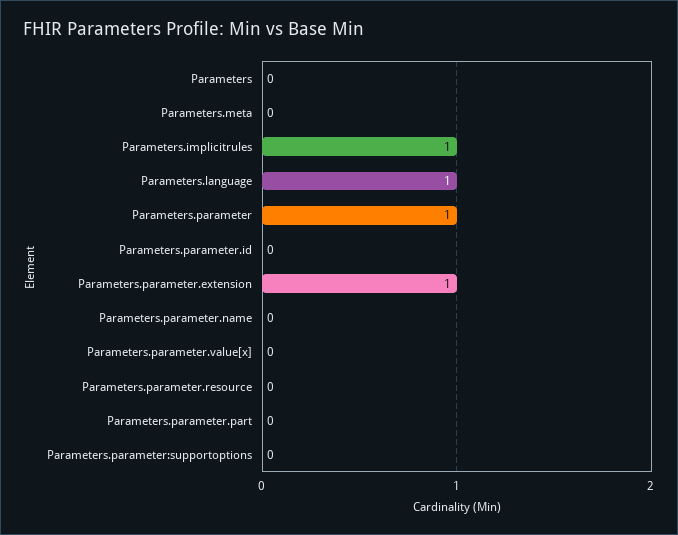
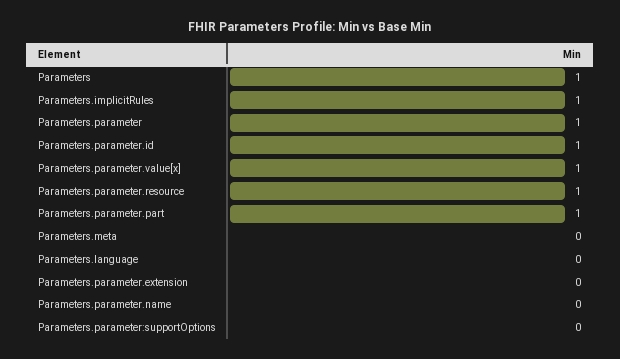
  {
-   "Parameters": 0,
+   "Parameters": 1,
    "Parameters.meta": 0,
    "Parameters.implicitrules": 1,
-   "Parameters.language": 1,
+   "Parameters.language": 0,
    "Parameters.parameter": 1,
-   "Parameters.parameter.id": 0,
+   "Parameters.parameter.id": 1,
-   "Parameters.parameter.extension": 1,
+   "Parameters.parameter.extension": 0,
    "Parameters.parameter.name": 0,
-   "Parameters.parameter.value[x]": 0,
+   "Parameters.parameter.value[x]": 1,
-   "Parameters.parameter.resource": 0,
+   "Parameters.parameter.resource": 1,
-   "Parameters.parameter.part": 0,
+   "Parameters.parameter.part": 1,
    "Parameters.parameter:supportoptions": 0
  }

